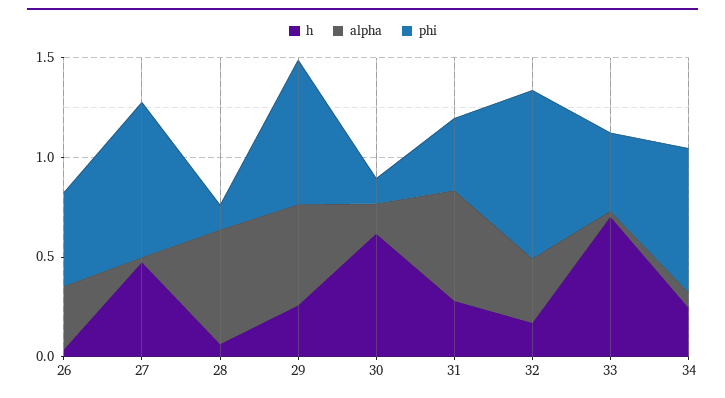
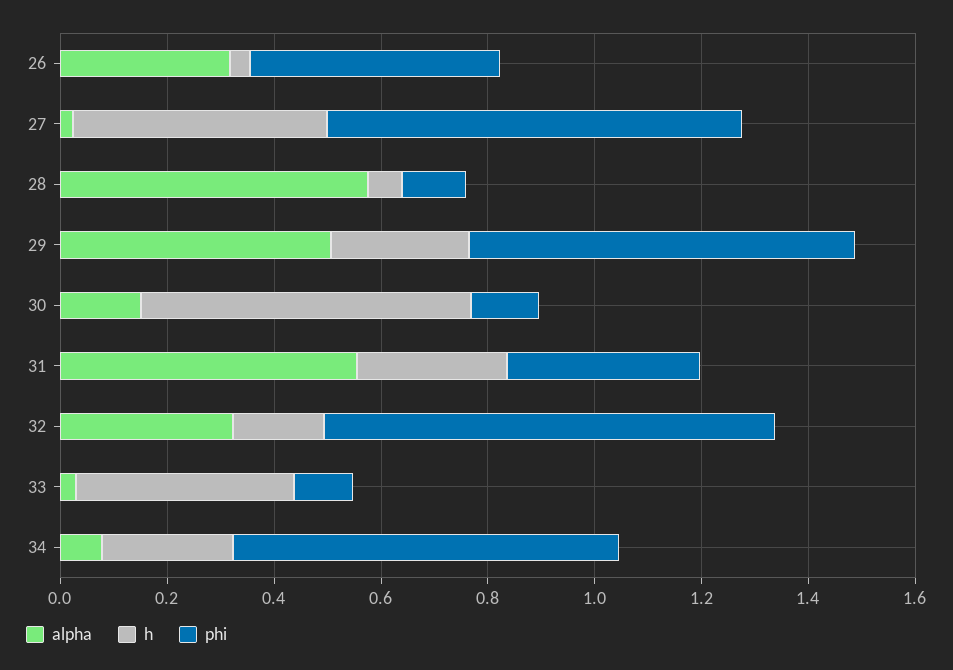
  {
    "h": {
      "26": 0.05,
      "27": 0.45,
      "28": 0.05,
      "29": 0.25,
      "30": 0.6,
      "31": 0.3,
      "32": 0.15,
-     "33": 0.7,
+     "33": 0.4,
      "34": 0.25
    },
    "alpha": {
      "26": 0.3,
      "27": 0,
      "28": 0.6,
      "29": 0.5,
      "30": 0.15,
      "31": 0.55,
      "32": 0.3,
      "33": 0.05,
      "34": 0.1
    },
    "phi": {
      "26": 0.45,
      "27": 0.8,
      "28": 0.1,
      "29": 0.7,
      "30": 0.15,
      "31": 0.35,
      "32": 0.85,
-     "33": 0.4,
+     "33": 0.1,
      "34": 0.7
    }
  }

